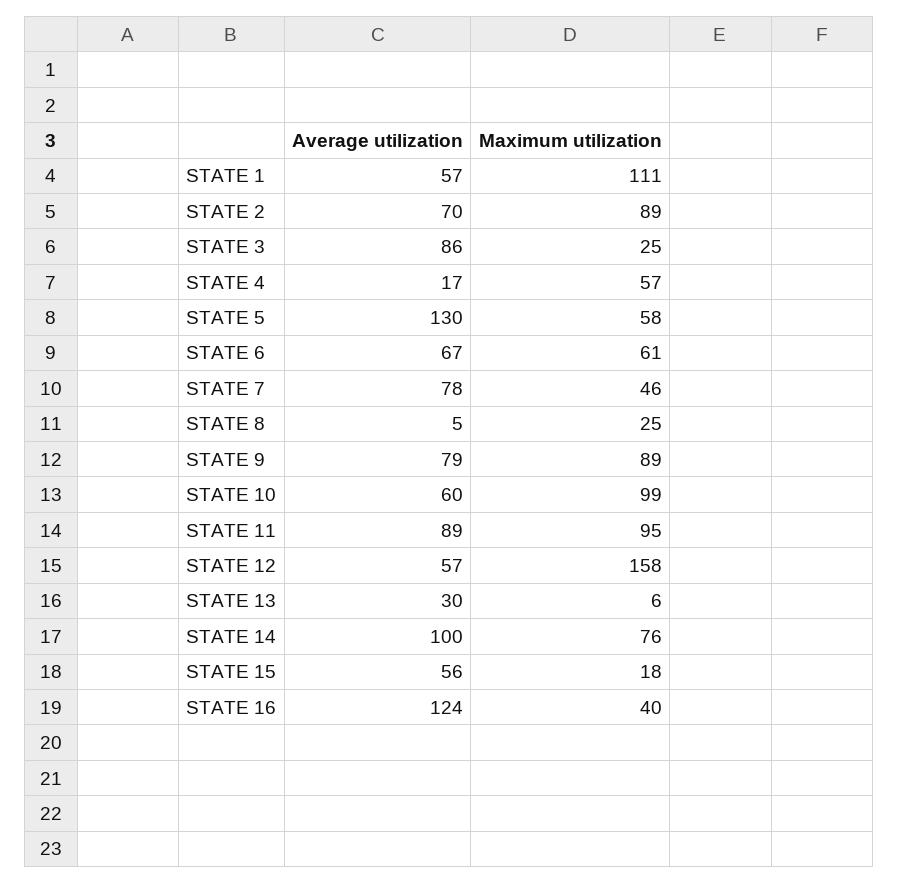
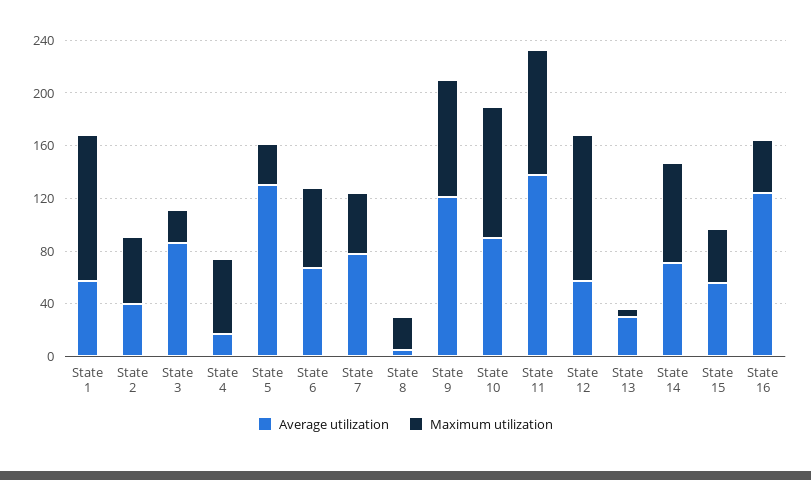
  {
    "Average utilization": {
      "STATE 1": 57,
-     "STATE 2": 70,
+     "STATE 2": 40,
      "STATE 3": 86,
      "STATE 4": 17,
      "STATE 5": 130,
      "STATE 6": 67,
      "STATE 7": 78,
      "STATE 8": 5,
-     "STATE 9": 79,
+     "STATE 9": 120,
-     "STATE 10": 60,
+     "STATE 10": 90,
-     "STATE 11": 89,
+     "STATE 11": 140,
      "STATE 12": 57,
      "STATE 13": 30,
-     "STATE 14": 100,
+     "STATE 14": 70,
      "STATE 15": 56,
      "STATE 16": 124
    },
    "Maximum utilization": {
      "STATE 1": 111,
-     "STATE 2": 89,
+     "STATE 2": 50,
      "STATE 3": 25,
      "STATE 4": 57,
-     "STATE 5": 58,
+     "STATE 5": 30,
      "STATE 6": 61,
      "STATE 7": 46,
      "STATE 8": 25,
      "STATE 9": 89,
      "STATE 10": 99,
      "STATE 11": 95,
-     "STATE 12": 158,
+     "STATE 12": 110,
      "STATE 13": 6,
      "STATE 14": 76,
-     "STATE 15": 18,
+     "STATE 15": 40,
      "STATE 16": 40
    }
  }

